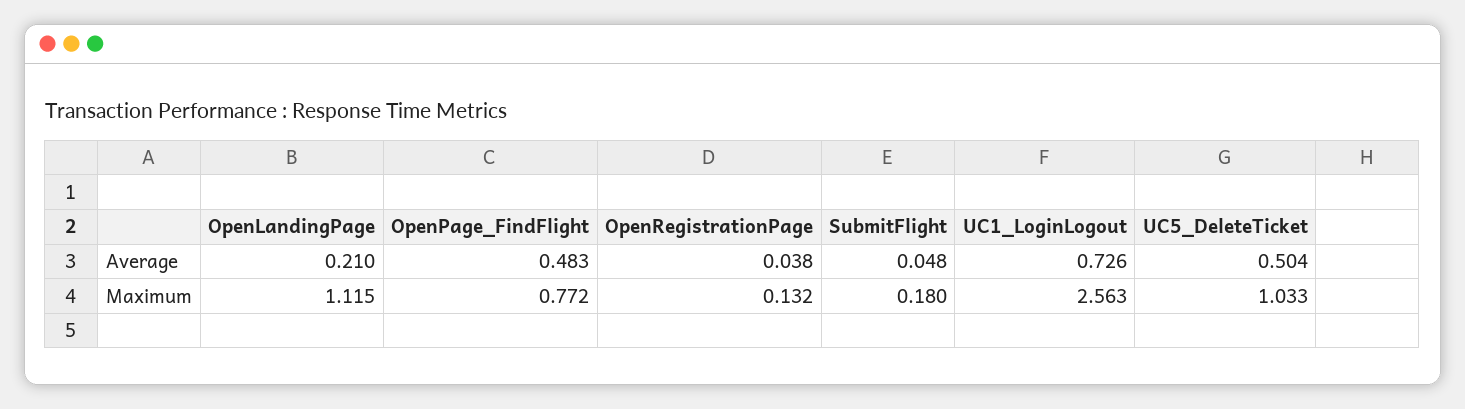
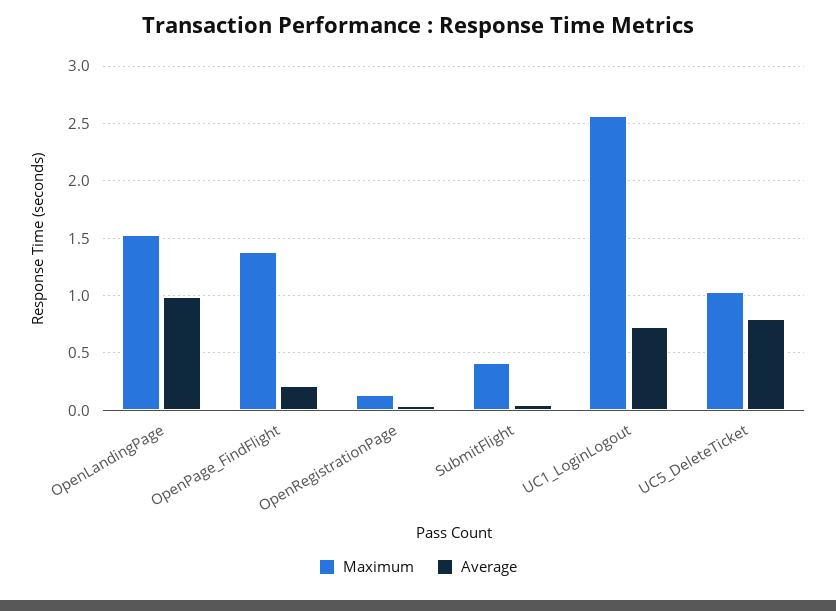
  {
    "Average": {
-     "OpenLandingPage": 0.21,
+     "OpenLandingPage": 1,
-     "OpenPage_FindFlight": 0.483,
+     "OpenPage_FindFlight": 0.2,
      "OpenRegistrationPage": 0.038,
      "SubmitFlight": 0.048,
      "UC1_LoginLogout": 0.726,
-     "UC5_DeleteTicket": 0.504
+     "UC5_DeleteTicket": 0.8
    },
    "Maximum": {
-     "OpenLandingPage": 1.115,
+     "OpenLandingPage": 1.5,
-     "OpenPage_FindFlight": 0.772,
+     "OpenPage_FindFlight": 1.4,
      "OpenRegistrationPage": 0.132,
-     "SubmitFlight": 0.18,
+     "SubmitFlight": 0.4,
      "UC1_LoginLogout": 2.563,
      "UC5_DeleteTicket": 1.033
    }
  }

